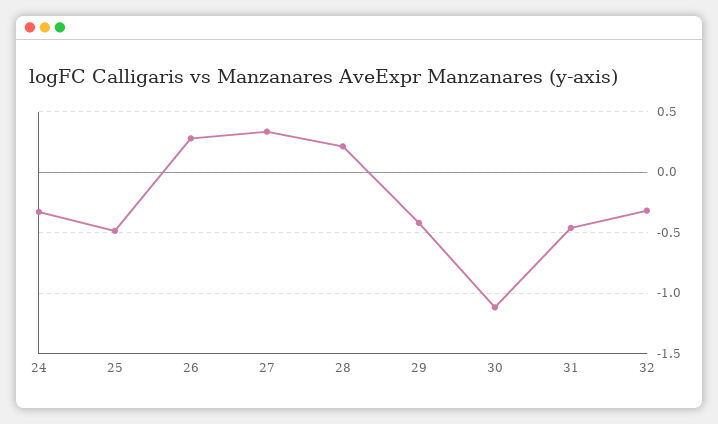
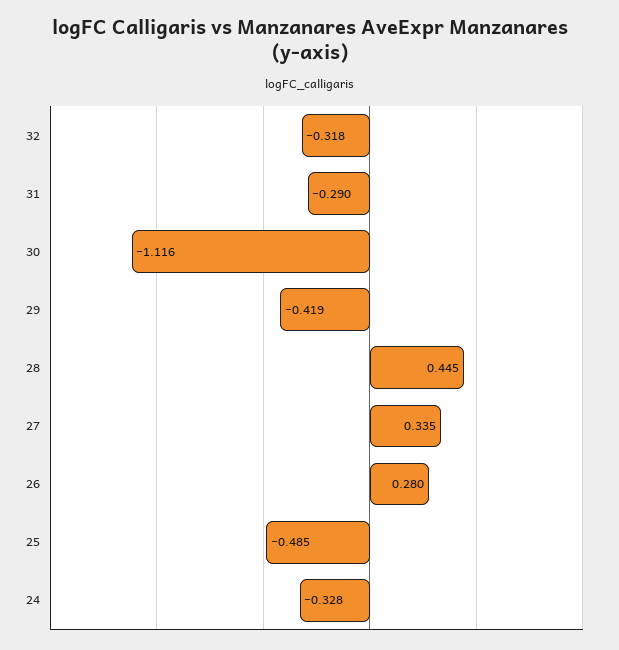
  {
    "24": -0.328,
    "25": -0.485,
    "26": 0.28,
    "27": 0.335,
-   "28": 0.2,
+   "28": 0.445,
    "29": -0.419,
    "30": -1.116,
-   "31": -0.45,
+   "31": -0.29,
    "32": -0.318
  }

